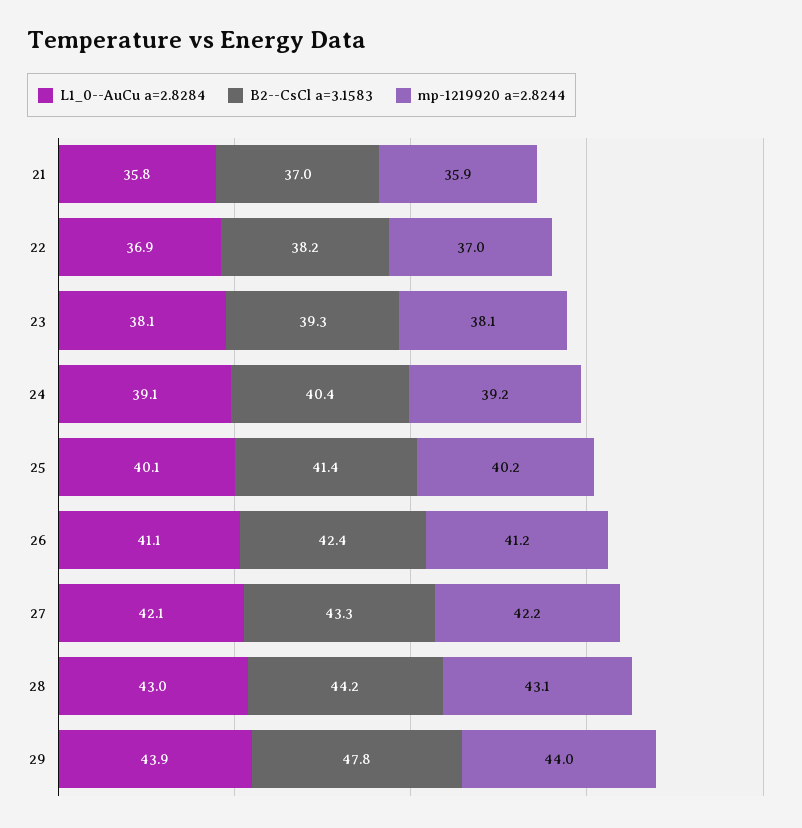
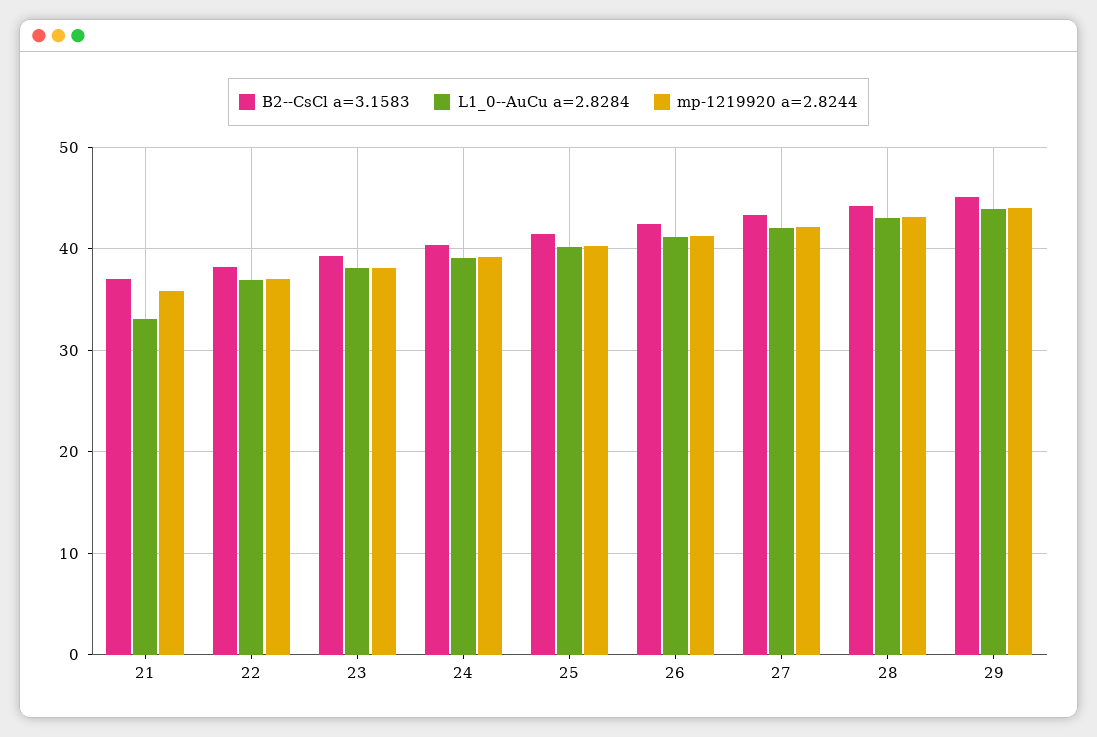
  {
    "L1_0--AuCu a=2.8284": {
-     "21": 35.8,
+     "21": 33,
      "22": 36.9,
      "23": 38.1,
      "24": 39.1,
      "25": 40.1,
      "26": 41.1,
      "27": 42.1,
      "28": 43,
      "29": 43.9
    },
    "B2--CsCl a=3.1583": {
      "21": 37,
      "22": 38.2,
      "23": 39.3,
      "24": 40.4,
      "25": 41.4,
      "26": 42.4,
      "27": 43.3,
      "28": 44.2,
-     "29": 47.8
+     "29": 45
    },
    "mp-1219920 a=2.8244": {
      "21": 35.9,
      "22": 37,
      "23": 38.1,
      "24": 39.2,
      "25": 40.2,
      "26": 41.2,
      "27": 42.2,
      "28": 43.1,
      "29": 44
    }
  }

